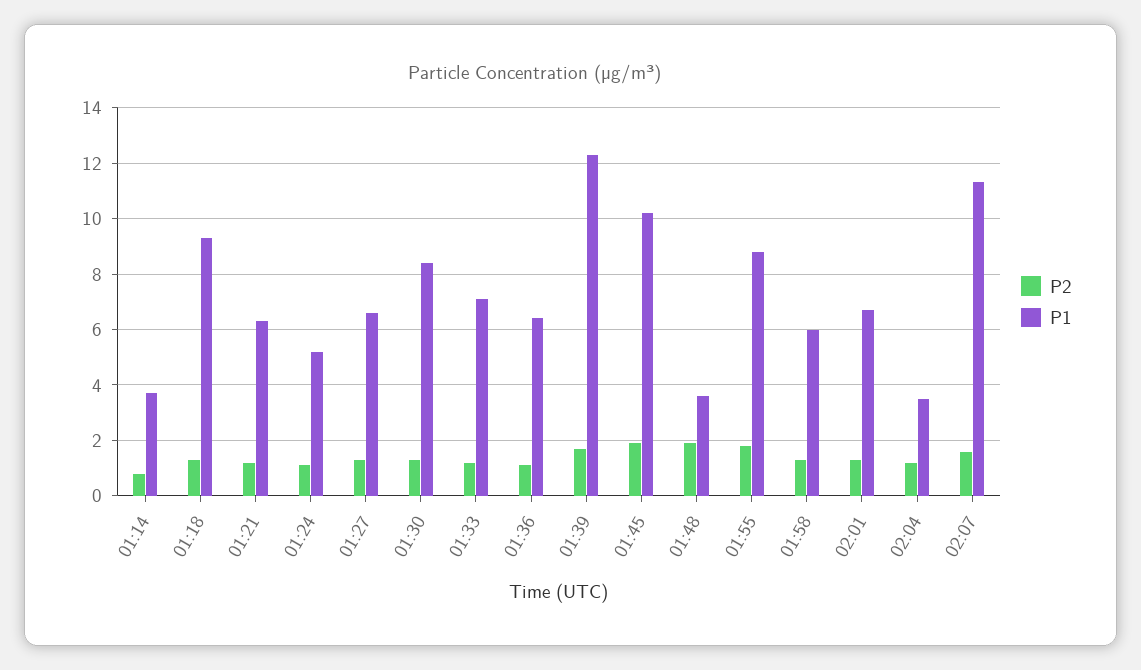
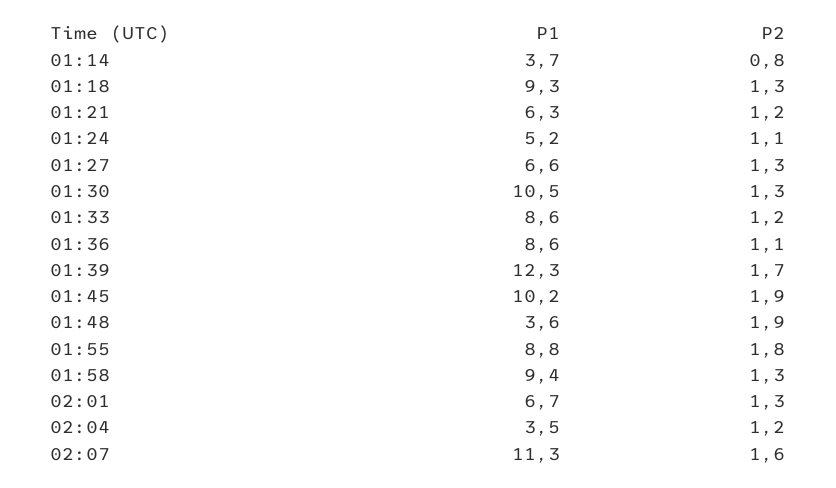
  {
    "P2": {
      "01:14": 0.8,
      "01:18": 1.3,
      "01:21": 1.2,
      "01:24": 1.1,
      "01:27": 1.3,
      "01:30": 1.3,
      "01:33": 1.2,
      "01:36": 1.1,
      "01:39": 1.7,
      "01:45": 1.9,
      "01:48": 1.9,
      "01:55": 1.8,
      "01:58": 1.3,
      "02:01": 1.3,
      "02:04": 1.2,
      "02:07": 1.6
    },
    "P1": {
      "01:14": 3.7,
      "01:18": 9.3,
      "01:21": 6.3,
      "01:24": 5.2,
      "01:27": 6.6,
-     "01:30": 8.5,
+     "01:30": 10.5,
-     "01:33": 7,
+     "01:33": 8.6,
-     "01:36": 6.5,
+     "01:36": 8.6,
      "01:39": 12.3,
      "01:45": 10.2,
      "01:48": 3.6,
      "01:55": 8.8,
-     "01:58": 6,
+     "01:58": 9.4,
      "02:01": 6.7,
      "02:04": 3.5,
      "02:07": 11.3
    }
  }

